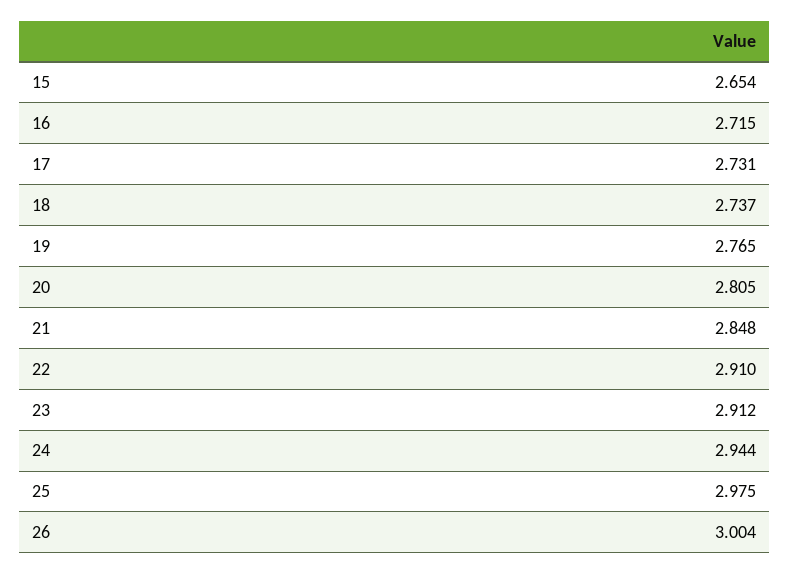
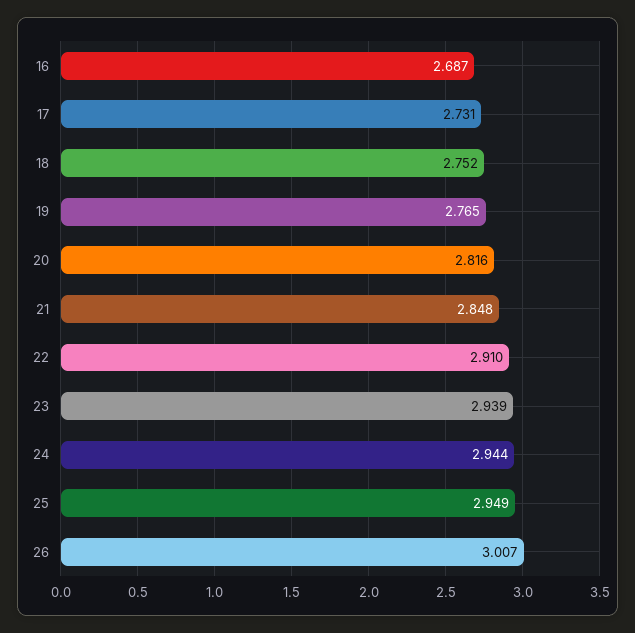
  {
-   "15": 2.654,
-   "16": 2.715,
+   "16": 2.687,
    "17": 2.731,
-   "18": 2.737,
+   "18": 2.752,
    "19": 2.765,
-   "20": 2.805,
+   "20": 2.816,
    "21": 2.848,
    "22": 2.91,
-   "23": 2.912,
+   "23": 2.939,
    "24": 2.944,
-   "25": 2.975,
+   "25": 2.949,
-   "26": 3.004
+   "26": 3.007
  }

